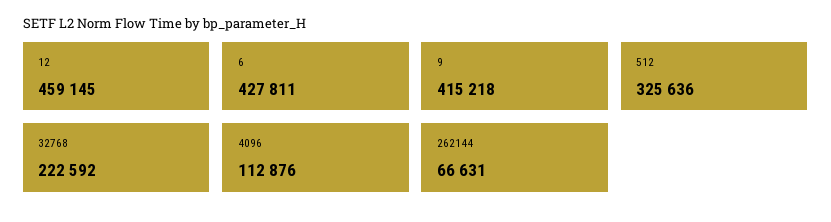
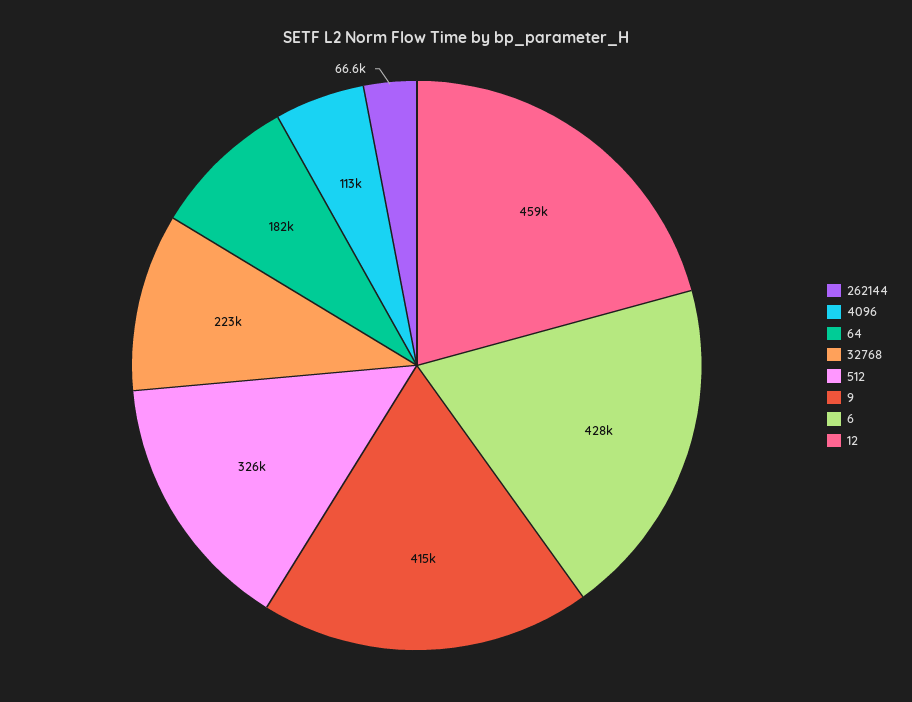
  {
    "12": 459145,
    "6": 427811,
    "9": 415218,
    "512": 325636,
    "32768": 222592,
    "4096": 112876,
-   "262144": 66631
+   "262144": 66631,
+   "64": 182000
  }

